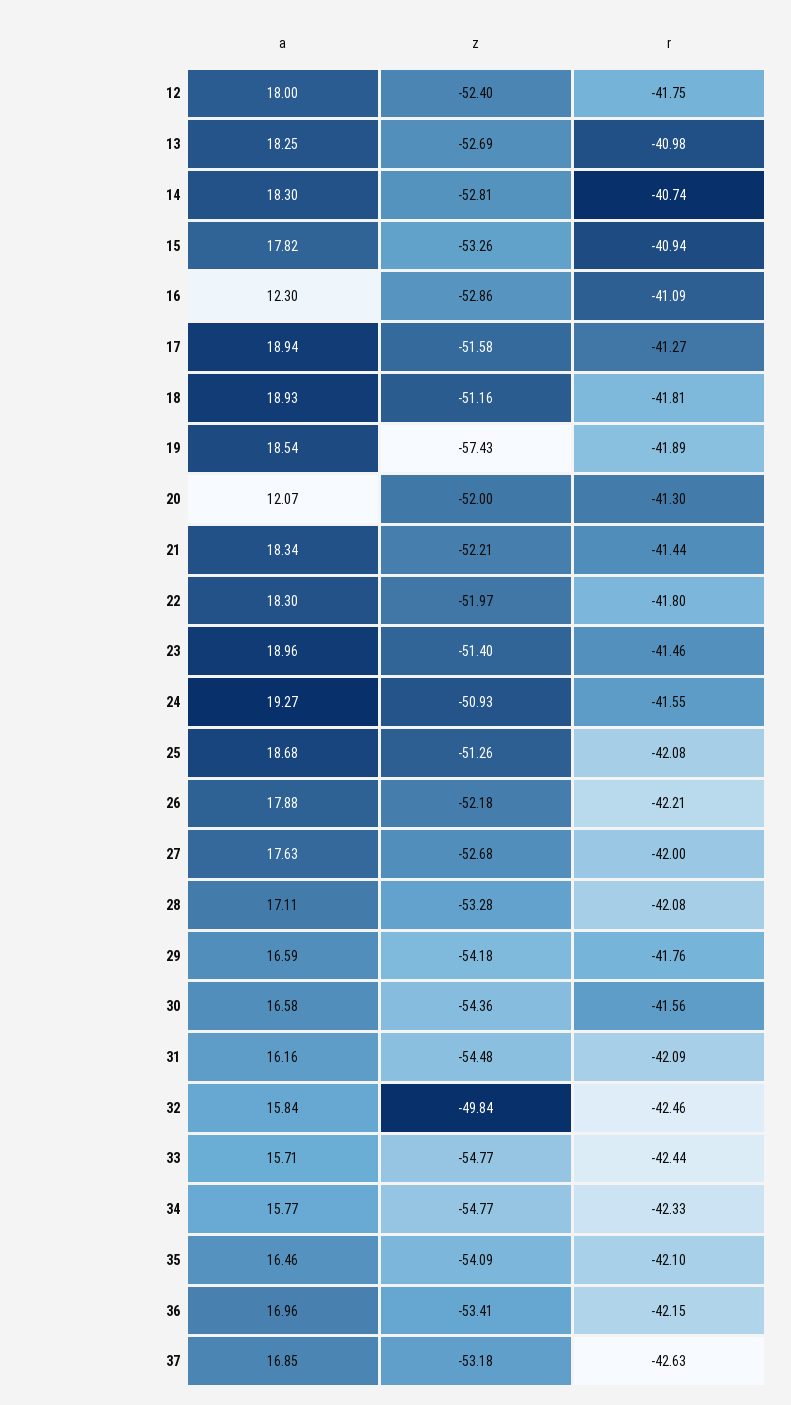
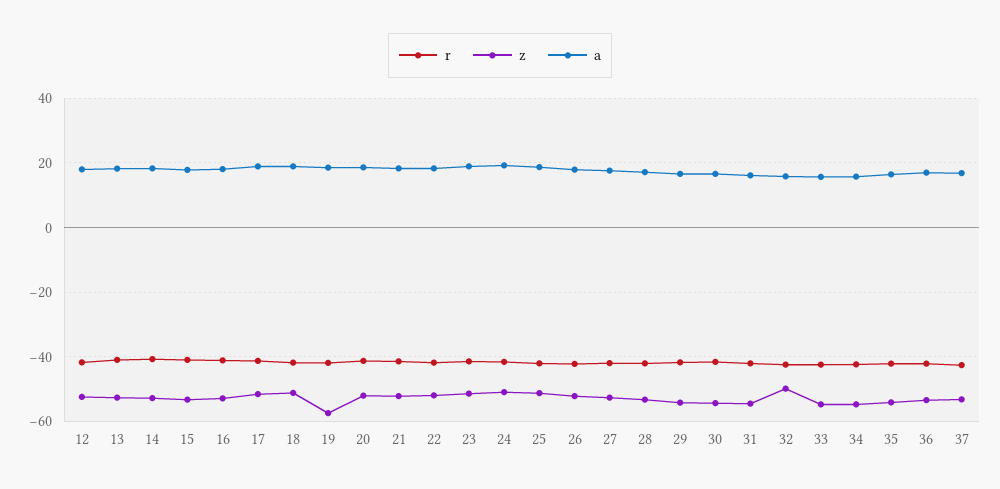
  {
    "a": {
      "12": 18,
      "13": 18.25,
      "14": 18.3,
      "15": 17.82,
-     "16": 12.3,
+     "16": 18,
      "17": 18.94,
      "18": 18.93,
      "19": 18.54,
-     "20": 12.07,
+     "20": 18,
      "21": 18.34,
      "22": 18.3,
      "23": 18.96,
      "24": 19.27,
      "25": 18.68,
      "26": 17.88,
      "27": 17.63,
      "28": 17.11,
      "29": 16.59,
      "30": 16.58,
      "31": 16.16,
      "32": 15.84,
      "33": 15.71,
      "34": 15.77,
      "35": 16.46,
      "36": 16.96,
      "37": 16.85
    },
    "z": {
      "12": -52.4,
      "13": -52.69,
      "14": -52.81,
      "15": -53.26,
      "16": -52.86,
      "17": -51.58,
      "18": -51.16,
      "19": -57.43,
      "20": -52,
      "21": -52.21,
      "22": -51.97,
      "23": -51.4,
      "24": -50.93,
      "25": -51.26,
      "26": -52.18,
      "27": -52.68,
      "28": -53.28,
      "29": -54.18,
      "30": -54.36,
      "31": -54.48,
      "32": -49.84,
      "33": -54.77,
      "34": -54.77,
      "35": -54.09,
      "36": -53.41,
      "37": -53.18
    },
    "r": {
      "12": -41.75,
      "13": -40.98,
      "14": -40.74,
      "15": -40.94,
      "16": -41.09,
      "17": -41.27,
      "18": -41.81,
      "19": -41.89,
      "20": -41.3,
      "21": -41.44,
      "22": -41.8,
      "23": -41.46,
      "24": -41.55,
      "25": -42.08,
      "26": -42.21,
      "27": -42,
      "28": -42.08,
      "29": -41.76,
      "30": -41.56,
      "31": -42.09,
      "32": -42.46,
      "33": -42.44,
      "34": -42.33,
      "35": -42.1,
      "36": -42.15,
      "37": -42.63
    }
  }

